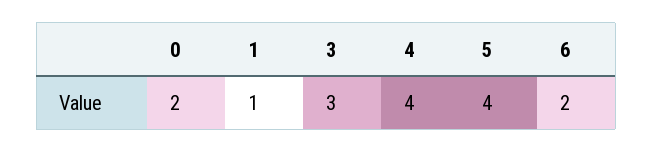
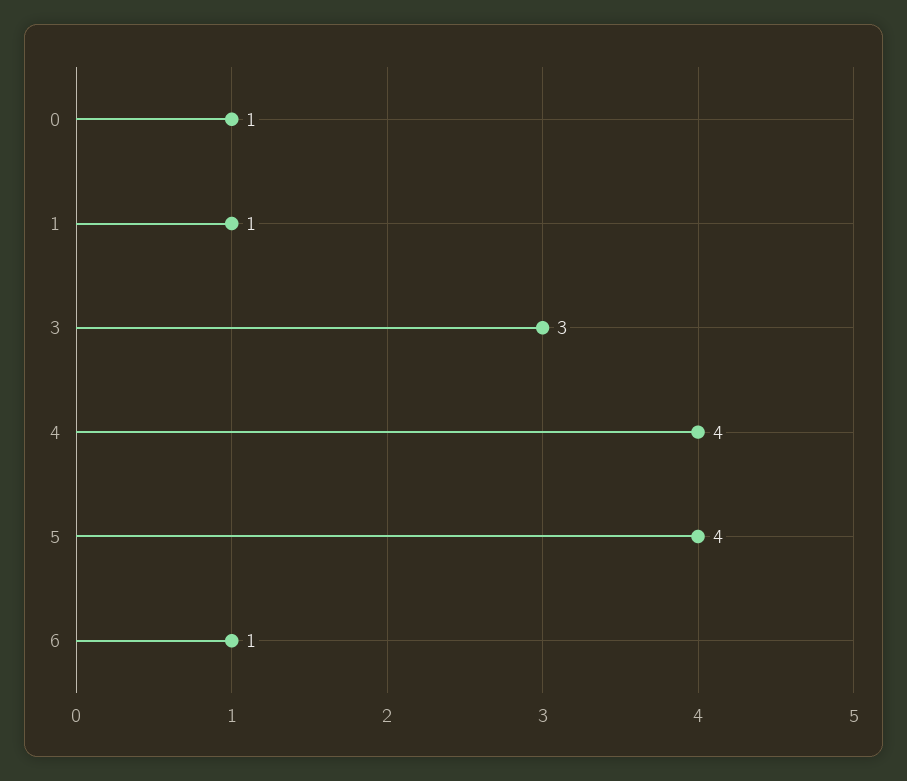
  {
-   "0": 2,
+   "0": 1,
    "1": 1,
    "3": 3,
    "4": 4,
    "5": 4,
-   "6": 2
+   "6": 1
  }

